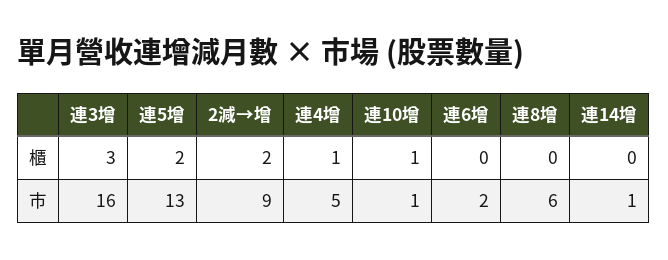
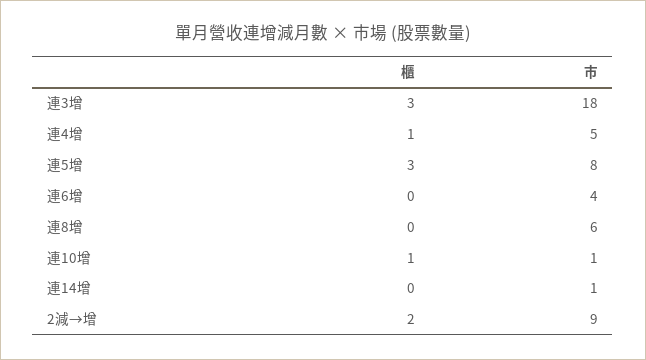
  {
    "連3增": {
      "櫃": 3,
-     "市": 16
+     "市": 18
    },
    "連5增": {
-     "櫃": 2,
+     "櫃": 3,
-     "市": 13
+     "市": 8
    },
    "2減→增": {
      "櫃": 2,
      "市": 9
    },
    "連4增": {
      "櫃": 1,
      "市": 5
    },
    "連10增": {
      "櫃": 1,
      "市": 1
    },
    "連6增": {
      "櫃": 0,
-     "市": 2
+     "市": 4
    },
    "連8增": {
      "櫃": 0,
      "市": 6
    },
    "連14增": {
      "櫃": 0,
      "市": 1
    }
  }

